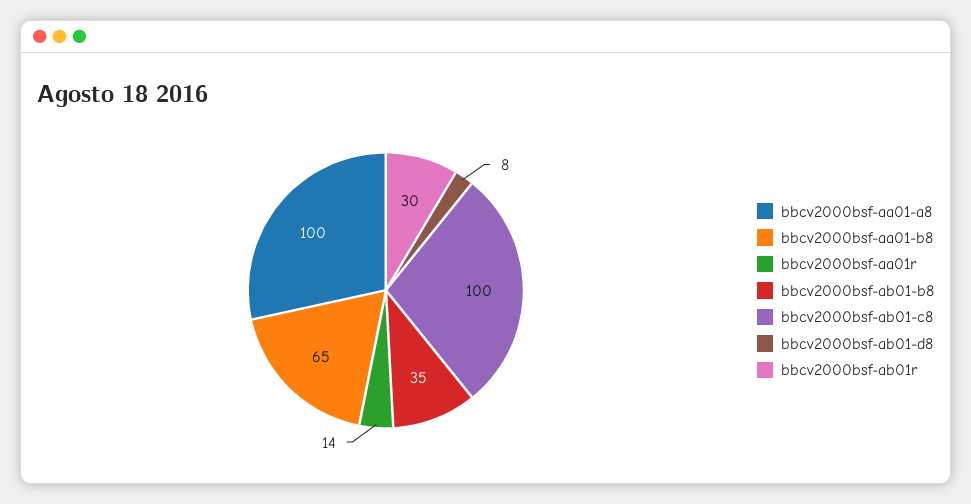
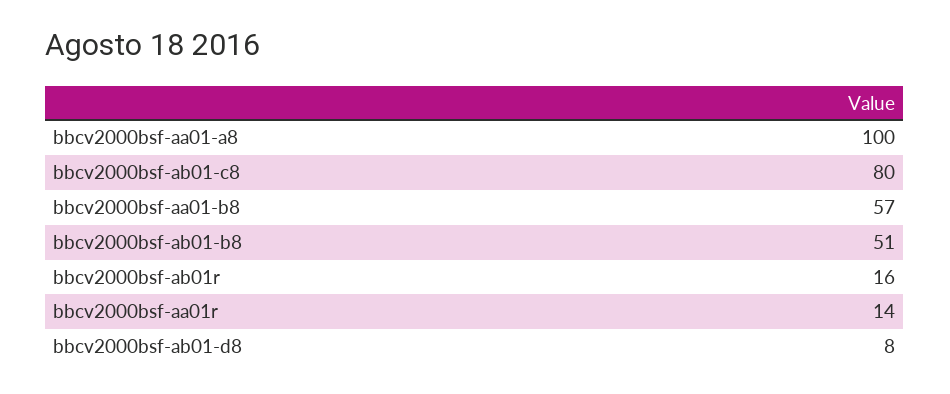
  {
    "bbcv2000bsf-aa01-a8": 100,
-   "bbcv2000bsf-aa01-b8": 65,
+   "bbcv2000bsf-aa01-b8": 57,
    "bbcv2000bsf-aa01r": 14,
-   "bbcv2000bsf-ab01-b8": 35,
+   "bbcv2000bsf-ab01-b8": 51,
-   "bbcv2000bsf-ab01-c8": 100,
+   "bbcv2000bsf-ab01-c8": 80,
    "bbcv2000bsf-ab01-d8": 8,
-   "bbcv2000bsf-ab01r": 30
+   "bbcv2000bsf-ab01r": 16
  }

